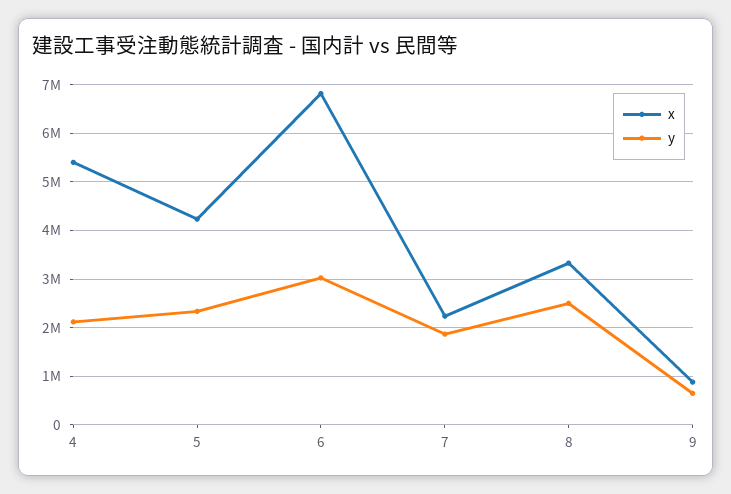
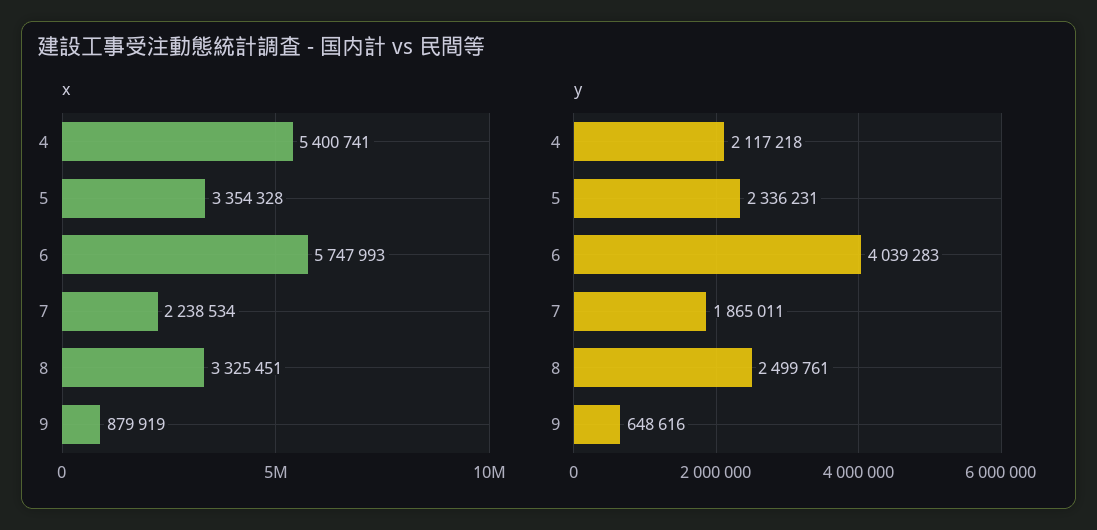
  {
    "x": {
      "4": 5400741,
-     "5": 4200000,
+     "5": 3354328,
-     "6": 6800000,
+     "6": 5747993,
      "7": 2238534,
      "8": 3325451,
      "9": 879919
    },
    "y": {
      "4": 2117218,
      "5": 2336231,
-     "6": 3000000,
+     "6": 4039283,
      "7": 1865011,
      "8": 2499761,
      "9": 648616
    }
  }

